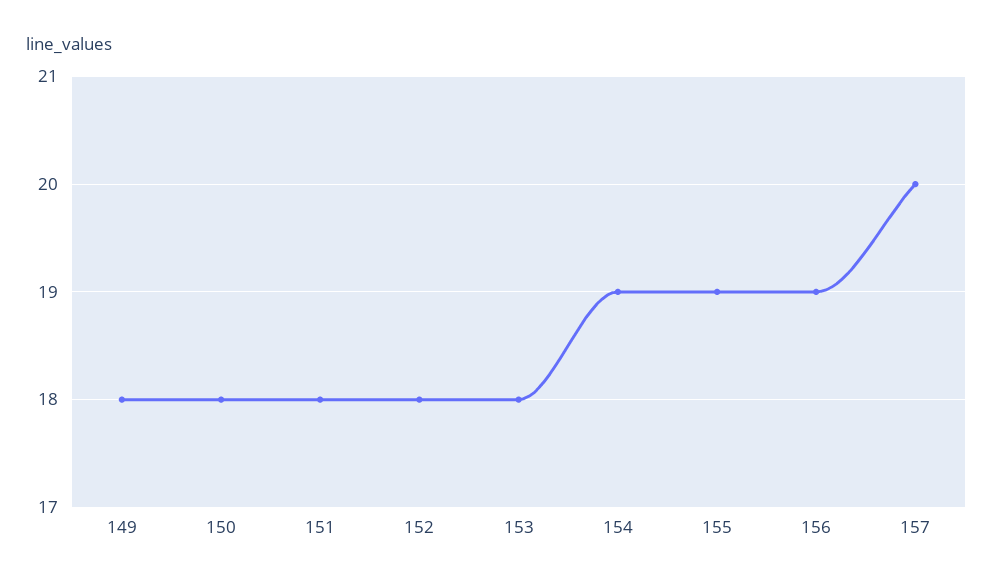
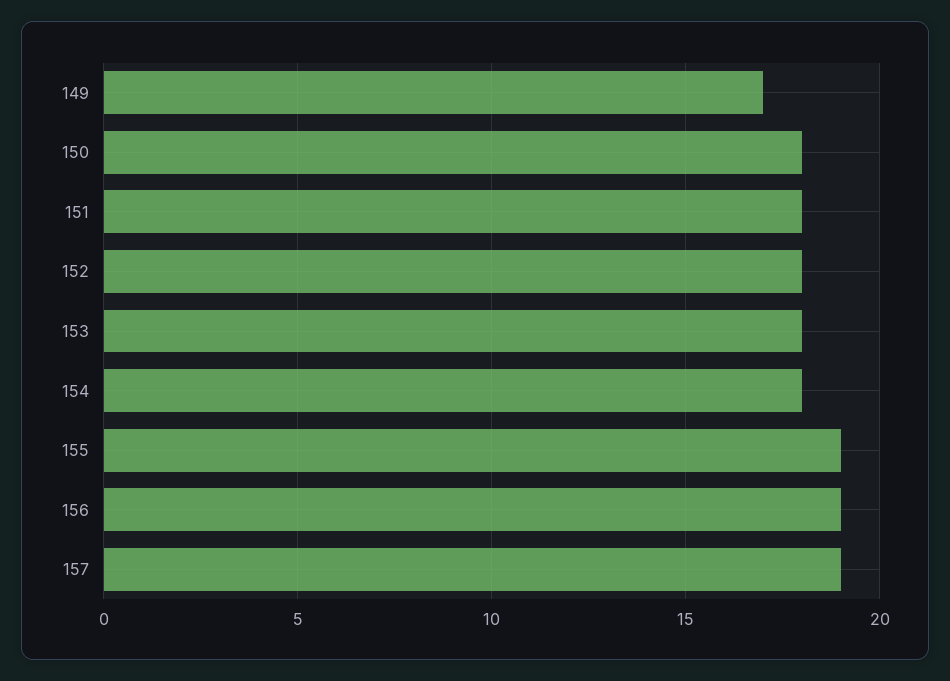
  {
-   "149": 18,
+   "149": 17,
    "150": 18,
    "151": 18,
    "152": 18,
    "153": 18,
-   "154": 19,
+   "154": 18,
    "155": 19,
    "156": 19,
-   "157": 20
+   "157": 19
  }

